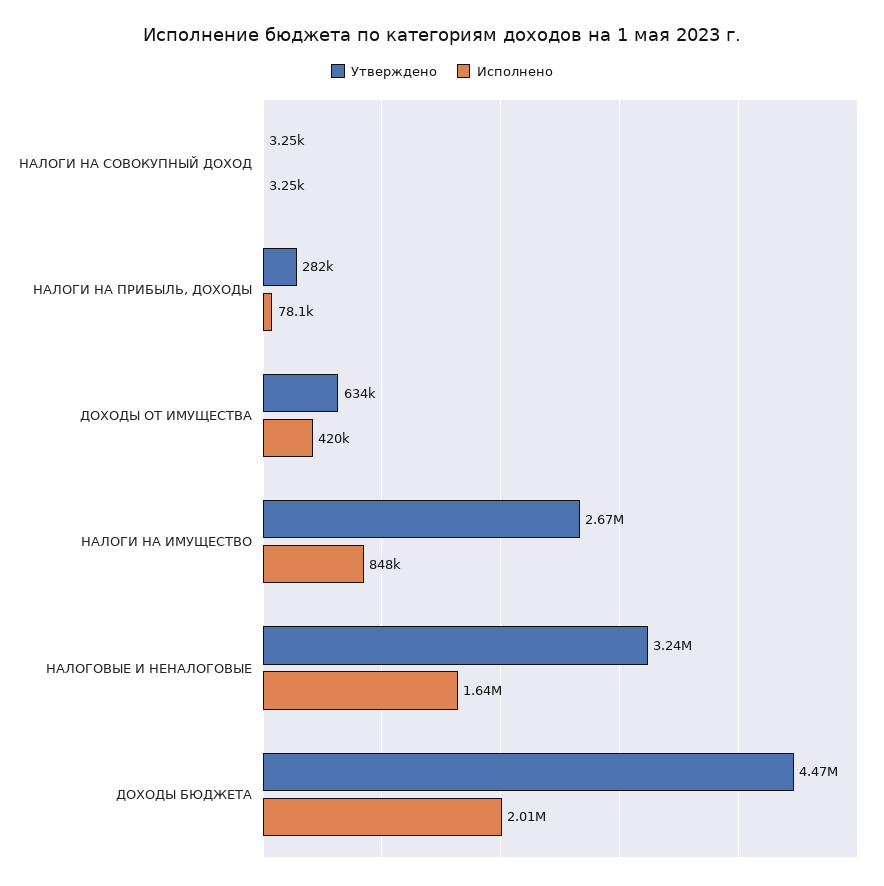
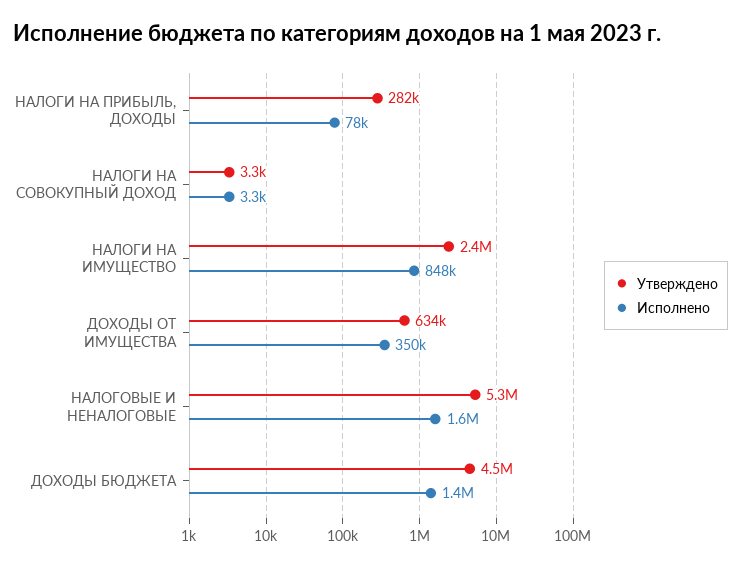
  {
    "Утверждено": {
      "НАЛОГИ НА СОВОКУПНЫЙ ДОХОД": 3250,
      "НАЛОГИ НА ПРИБЫЛЬ, ДОХОДЫ": 282000,
      "ДОХОДЫ ОТ ИМУЩЕСТВА": 634000,
-     "НАЛОГИ НА ИМУЩЕСТВО": 2670000,
+     "НАЛОГИ НА ИМУЩЕСТВО": 2400000,
-     "НАЛОГОВЫЕ И НЕНАЛОГОВЫЕ": 3240000,
+     "НАЛОГОВЫЕ И НЕНАЛОГОВЫЕ": 5300000,
      "ДОХОДЫ БЮДЖЕТА": 4470000
    },
    "Исполнено": {
      "НАЛОГИ НА СОВОКУПНЫЙ ДОХОД": 3250,
      "НАЛОГИ НА ПРИБЫЛЬ, ДОХОДЫ": 78100,
-     "ДОХОДЫ ОТ ИМУЩЕСТВА": 420000,
+     "ДОХОДЫ ОТ ИМУЩЕСТВА": 350000,
      "НАЛОГИ НА ИМУЩЕСТВО": 848000,
      "НАЛОГОВЫЕ И НЕНАЛОГОВЫЕ": 1640000,
-     "ДОХОДЫ БЮДЖЕТА": 2010000
+     "ДОХОДЫ БЮДЖЕТА": 1400000
    }
  }

